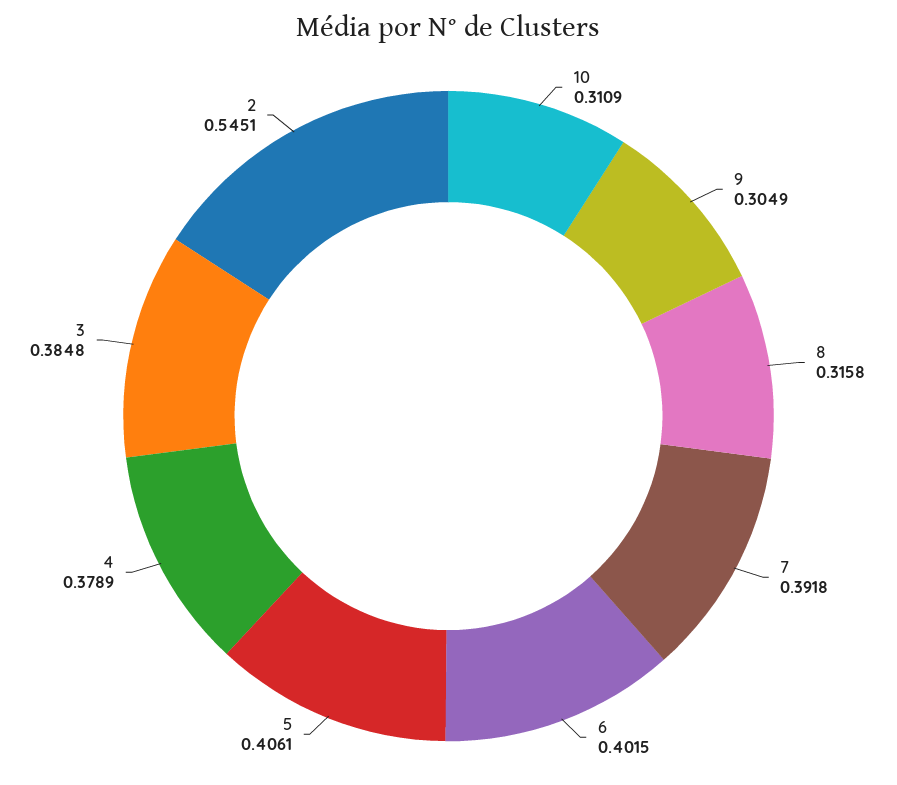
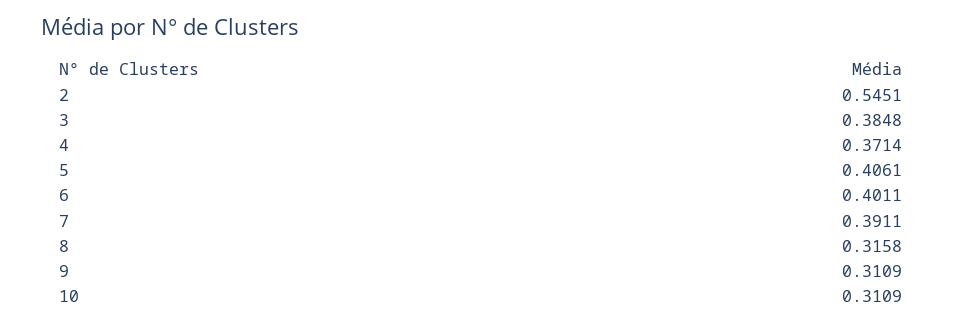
  {
    "10": 0.3109,
-   "9": 0.3049,
+   "9": 0.3109,
    "8": 0.3158,
-   "7": 0.3918,
+   "7": 0.3911,
-   "6": 0.4015,
+   "6": 0.4011,
    "5": 0.4061,
-   "4": 0.3789,
+   "4": 0.3714,
    "3": 0.3848,
    "2": 0.5451
  }

